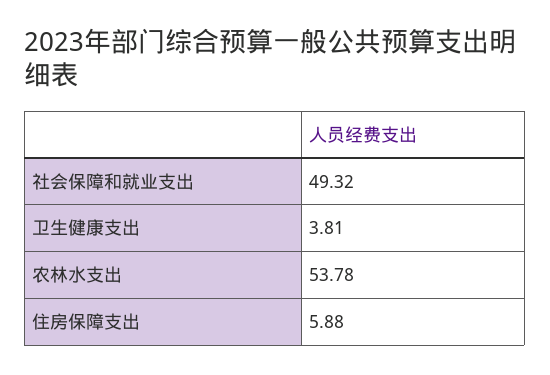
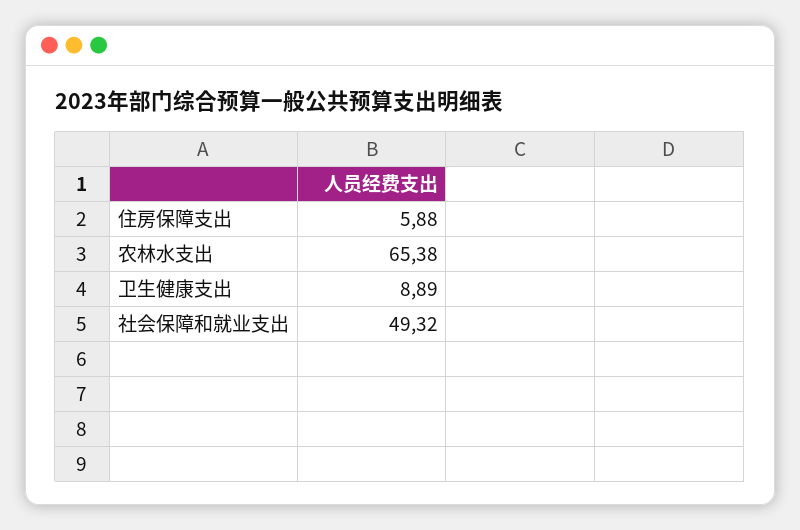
  {
    "社会保障和就业支出": 49.32,
-   "卫生健康支出": 3.81,
+   "卫生健康支出": 8.89,
-   "农林水支出": 53.78,
+   "农林水支出": 65.38,
    "住房保障支出": 5.88
  }

